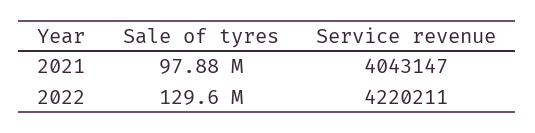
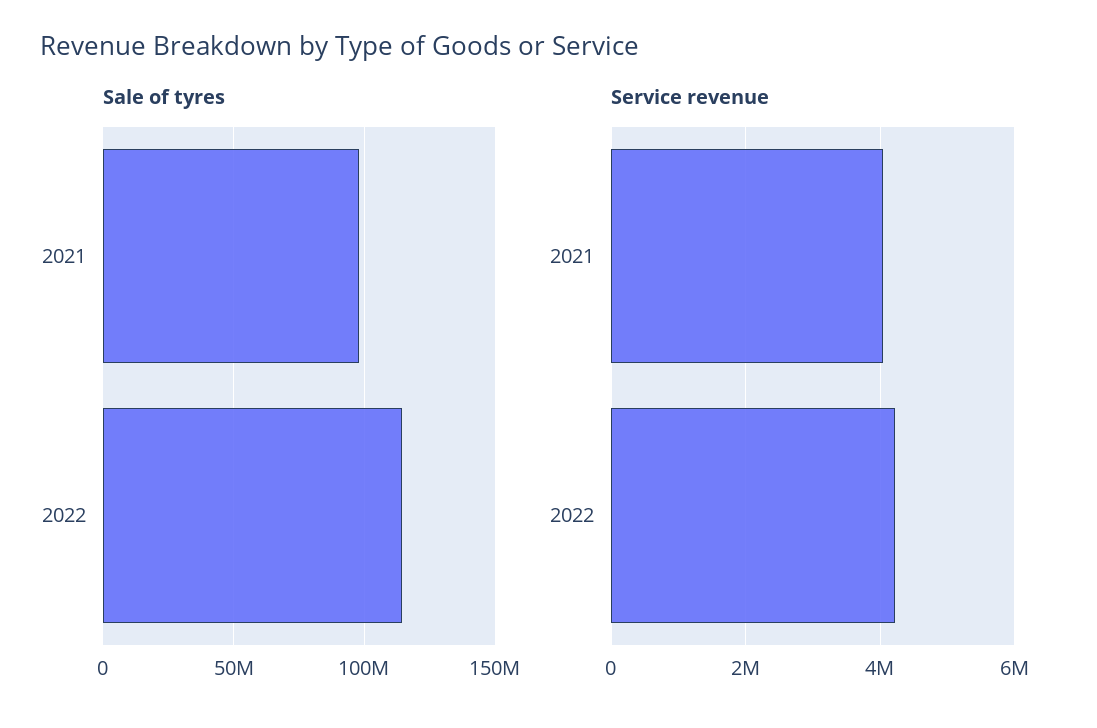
  {
    "Sale of tyres": {
      "2021": 97880000,
-     "2022": 129600000
+     "2022": 115000000
    },
    "Service revenue": {
      "2021": 4043147,
      "2022": 4220211
    }
  }

